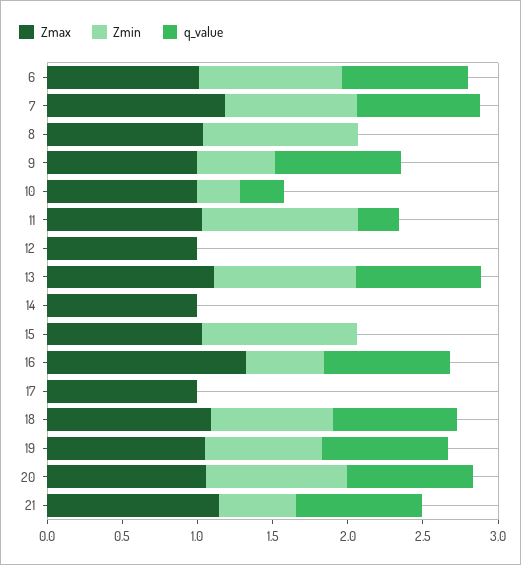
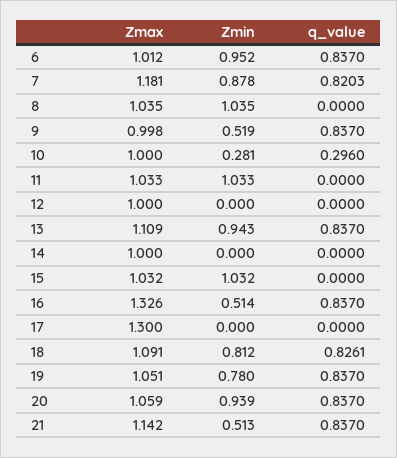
  {
    "Zmax": {
      "6": 1.012,
      "7": 1.181,
      "8": 1.035,
      "9": 0.998,
      "10": 1,
      "11": 1.033,
      "12": 1,
      "13": 1.109,
      "14": 1,
      "15": 1.032,
      "16": 1.326,
-     "17": 1,
+     "17": 1.3,
      "18": 1.091,
      "19": 1.051,
      "20": 1.059,
      "21": 1.142
    },
    "Zmin": {
      "6": 0.952,
      "7": 0.878,
      "8": 1.035,
      "9": 0.519,
      "10": 0.281,
      "11": 1.033,
      "12": 0,
      "13": 0.943,
      "14": 0,
      "15": 1.032,
      "16": 0.514,
      "17": 0,
      "18": 0.812,
      "19": 0.78,
      "20": 0.939,
      "21": 0.513
    },
    "q_value": {
      "6": 0.837,
      "7": 0.8203,
      "8": 0,
      "9": 0.837,
      "10": 0.296,
-     "11": 0.3,
+     "11": 0,
      "12": 0,
      "13": 0.837,
      "14": 0,
      "15": 0,
      "16": 0.837,
      "17": 0,
      "18": 0.8261,
      "19": 0.837,
      "20": 0.837,
      "21": 0.837
    }
  }

